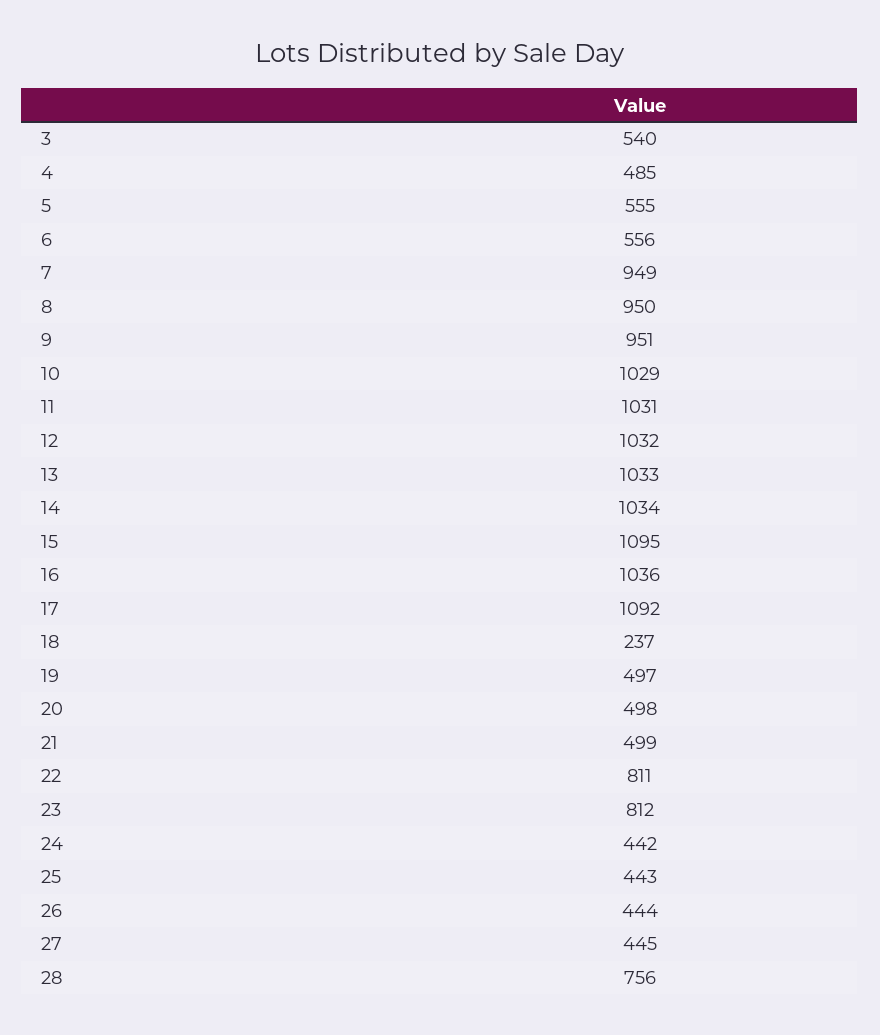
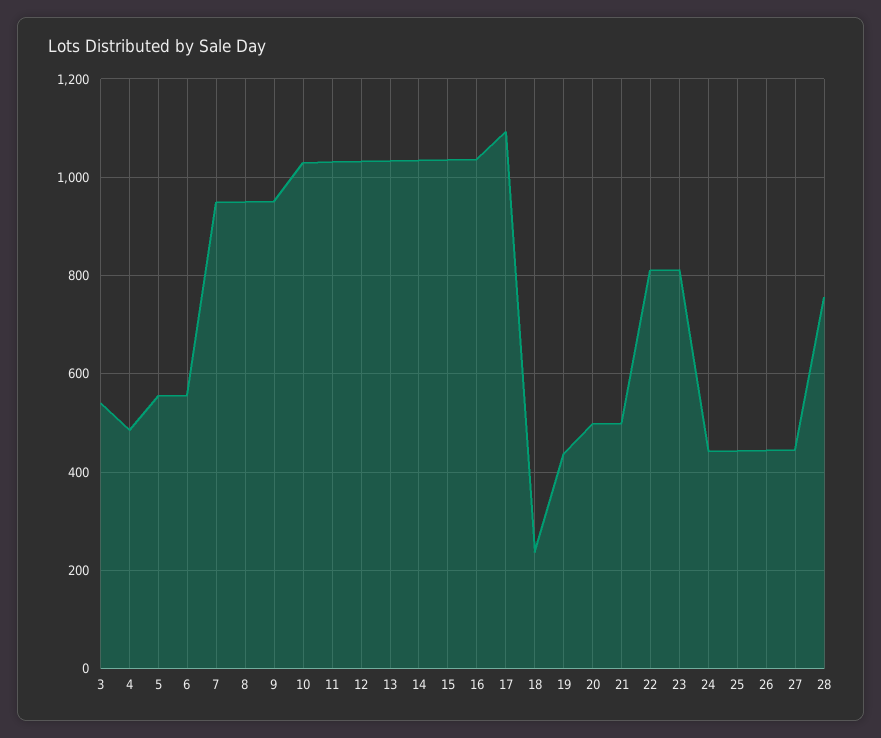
  {
    "3": 540,
    "4": 485,
    "5": 555,
    "6": 556,
    "7": 949,
    "8": 950,
    "9": 951,
    "10": 1029,
    "11": 1031,
    "12": 1032,
    "13": 1033,
    "14": 1034,
-   "15": 1095,
+   "15": 1040,
    "16": 1036,
    "17": 1092,
    "18": 237,
-   "19": 497,
+   "19": 440,
    "20": 498,
    "21": 499,
    "22": 811,
    "23": 812,
    "24": 442,
    "25": 443,
    "26": 444,
    "27": 445,
    "28": 756
  }

